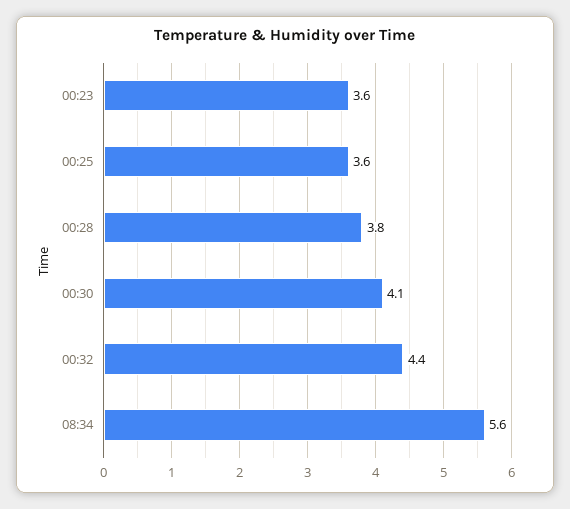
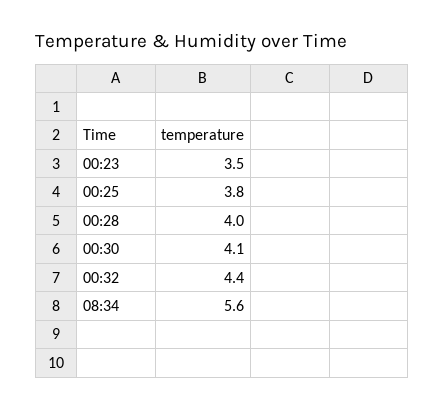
  {
-   "00:23": 3.6,
+   "00:23": 3.5,
-   "00:25": 3.6,
+   "00:25": 3.8,
-   "00:28": 3.8,
+   "00:28": 4,
    "00:30": 4.1,
    "00:32": 4.4,
    "08:34": 5.6
  }

